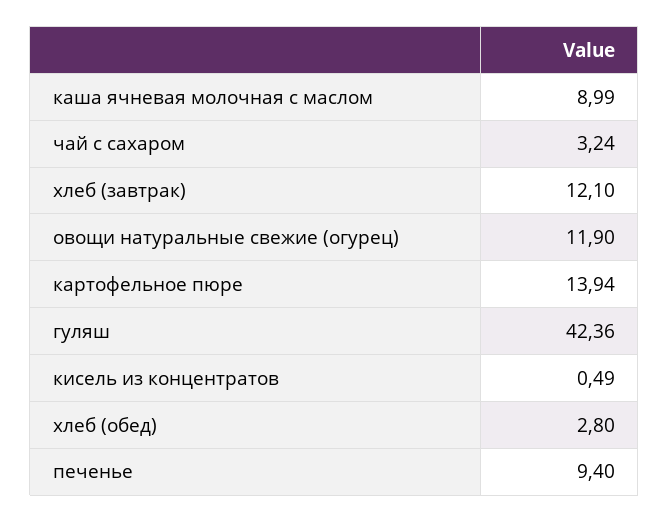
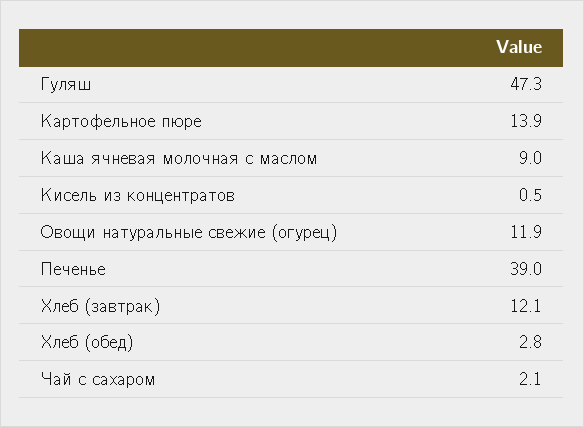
  {
    "каша ячневая молочная с маслом": 8.99,
-   "чай с сахаром": 3.24,
+   "чай с сахаром": 2.1,
    "хлеб (завтрак)": 12.1,
    "овощи натуральные свежие (огурец)": 11.9,
    "картофельное пюре": 13.94,
-   "гуляш": 42.36,
+   "гуляш": 47.3,
    "кисель из концентратов": 0.49,
    "хлеб (обед)": 2.8,
-   "печенье": 9.4
+   "печенье": 39
  }

